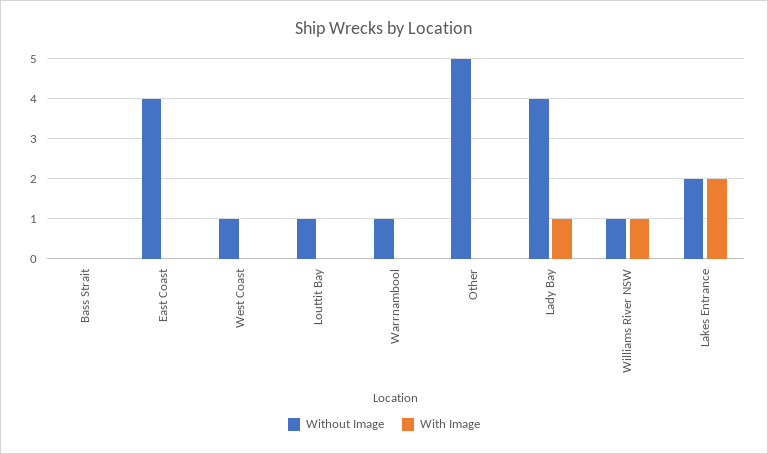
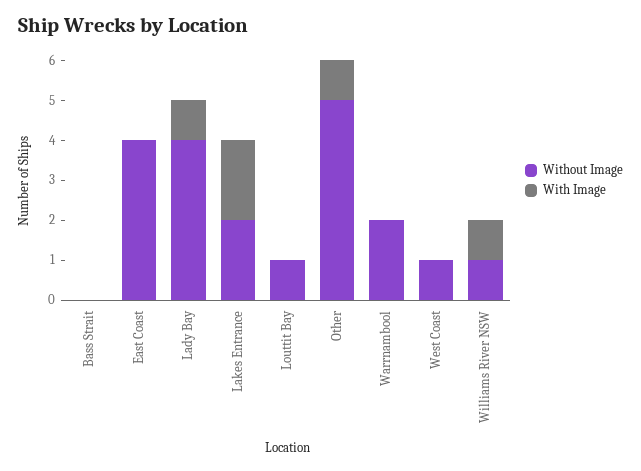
  {
    "Without Image": {
      "Bass Strait": 0,
      "East Coast": 4,
      "West Coast": 1,
      "Louttit Bay": 1,
-     "Warrnambool": 1,
+     "Warrnambool": 2,
      "Other": 5,
      "Lady Bay": 4,
      "Williams River NSW": 1,
      "Lakes Entrance": 2
    },
    "With Image": {
      "Bass Strait": 0,
      "East Coast": 0,
      "West Coast": 0,
      "Louttit Bay": 0,
      "Warrnambool": 0,
-     "Other": 0,
+     "Other": 1,
      "Lady Bay": 1,
      "Williams River NSW": 1,
      "Lakes Entrance": 2
    }
  }

